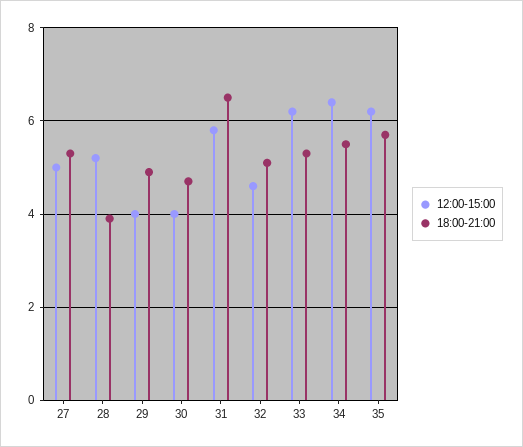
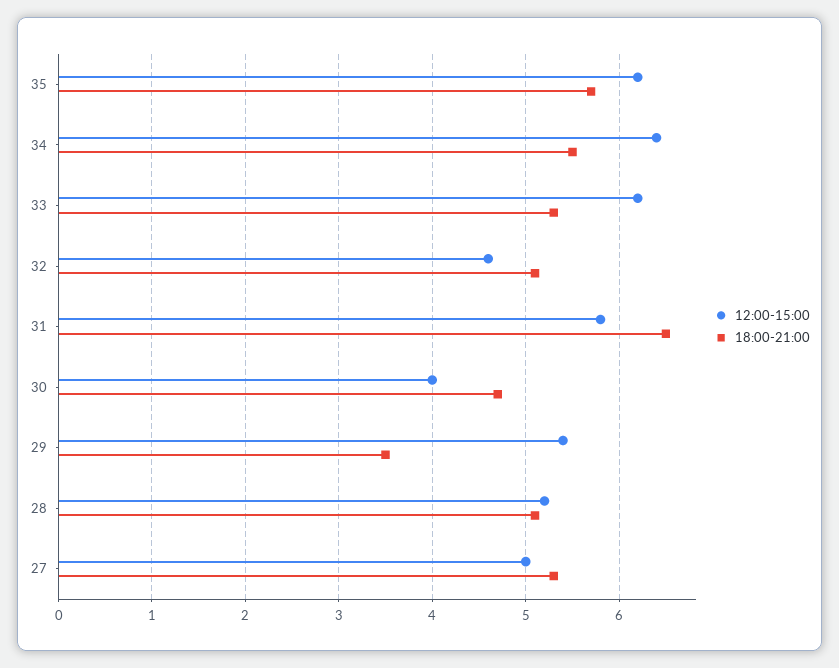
  {
    "12:00-15:00": {
      "27": 5,
      "28": 5.2,
-     "29": 4,
+     "29": 5.4,
      "30": 4,
      "31": 5.8,
      "32": 4.6,
      "33": 6.2,
      "34": 6.4,
      "35": 6.2
    },
    "18:00-21:00": {
      "27": 5.3,
-     "28": 4,
+     "28": 5.1,
-     "29": 5,
+     "29": 3.5,
      "30": 4.7,
      "31": 6.5,
      "32": 5.1,
      "33": 5.3,
      "34": 5.5,
      "35": 5.7
    }
  }

